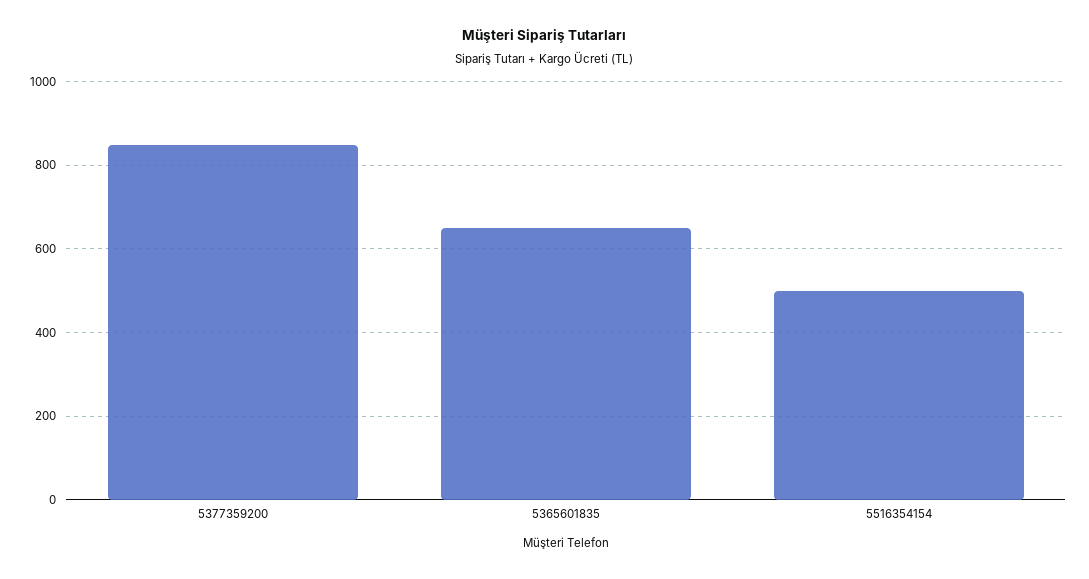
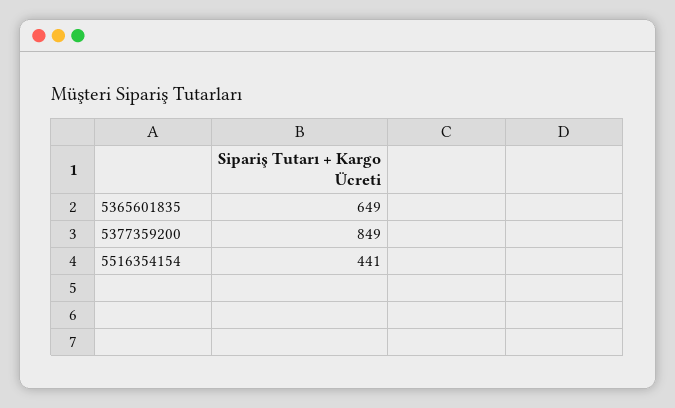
  {
    "5377359200": 849,
    "5365601835": 649,
-   "5516354154": 500
+   "5516354154": 441
  }

